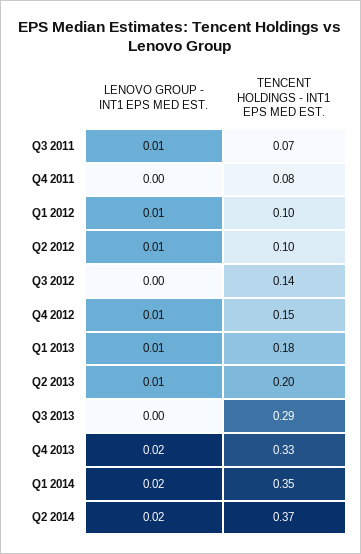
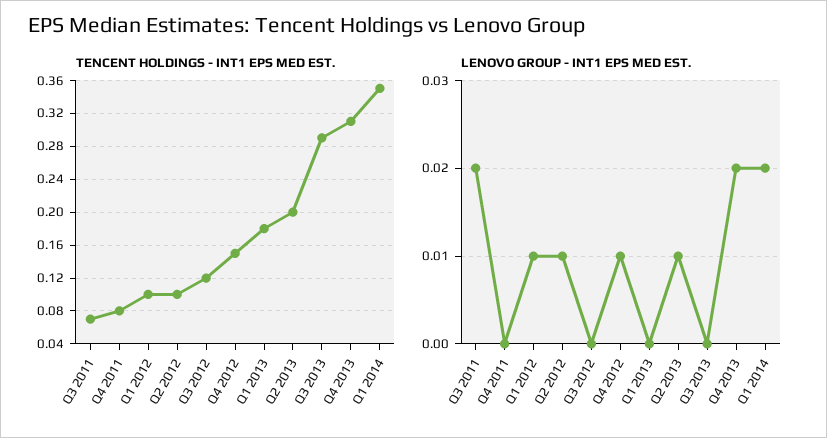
  {
    "LENOVO GROUP - INT1 EPS MED EST.": {
-     "Q3 2011": 0.01,
+     "Q3 2011": 0.02,
      "Q4 2011": 0,
      "Q1 2012": 0.01,
      "Q2 2012": 0.01,
      "Q3 2012": 0,
      "Q4 2012": 0.01,
-     "Q1 2013": 0.01,
+     "Q1 2013": 0,
      "Q2 2013": 0.01,
      "Q3 2013": 0,
      "Q4 2013": 0.02,
-     "Q1 2014": 0.02,
+     "Q1 2014": 0.02
-     "Q2 2014": 0.02
    },
    "TENCENT HOLDINGS - INT1 EPS MED EST.": {
      "Q3 2011": 0.07,
      "Q4 2011": 0.08,
      "Q1 2012": 0.1,
      "Q2 2012": 0.1,
-     "Q3 2012": 0.14,
+     "Q3 2012": 0.12,
      "Q4 2012": 0.15,
      "Q1 2013": 0.18,
      "Q2 2013": 0.2,
      "Q3 2013": 0.29,
-     "Q4 2013": 0.33,
+     "Q4 2013": 0.31,
-     "Q1 2014": 0.35,
+     "Q1 2014": 0.35
-     "Q2 2014": 0.37
    }
  }

